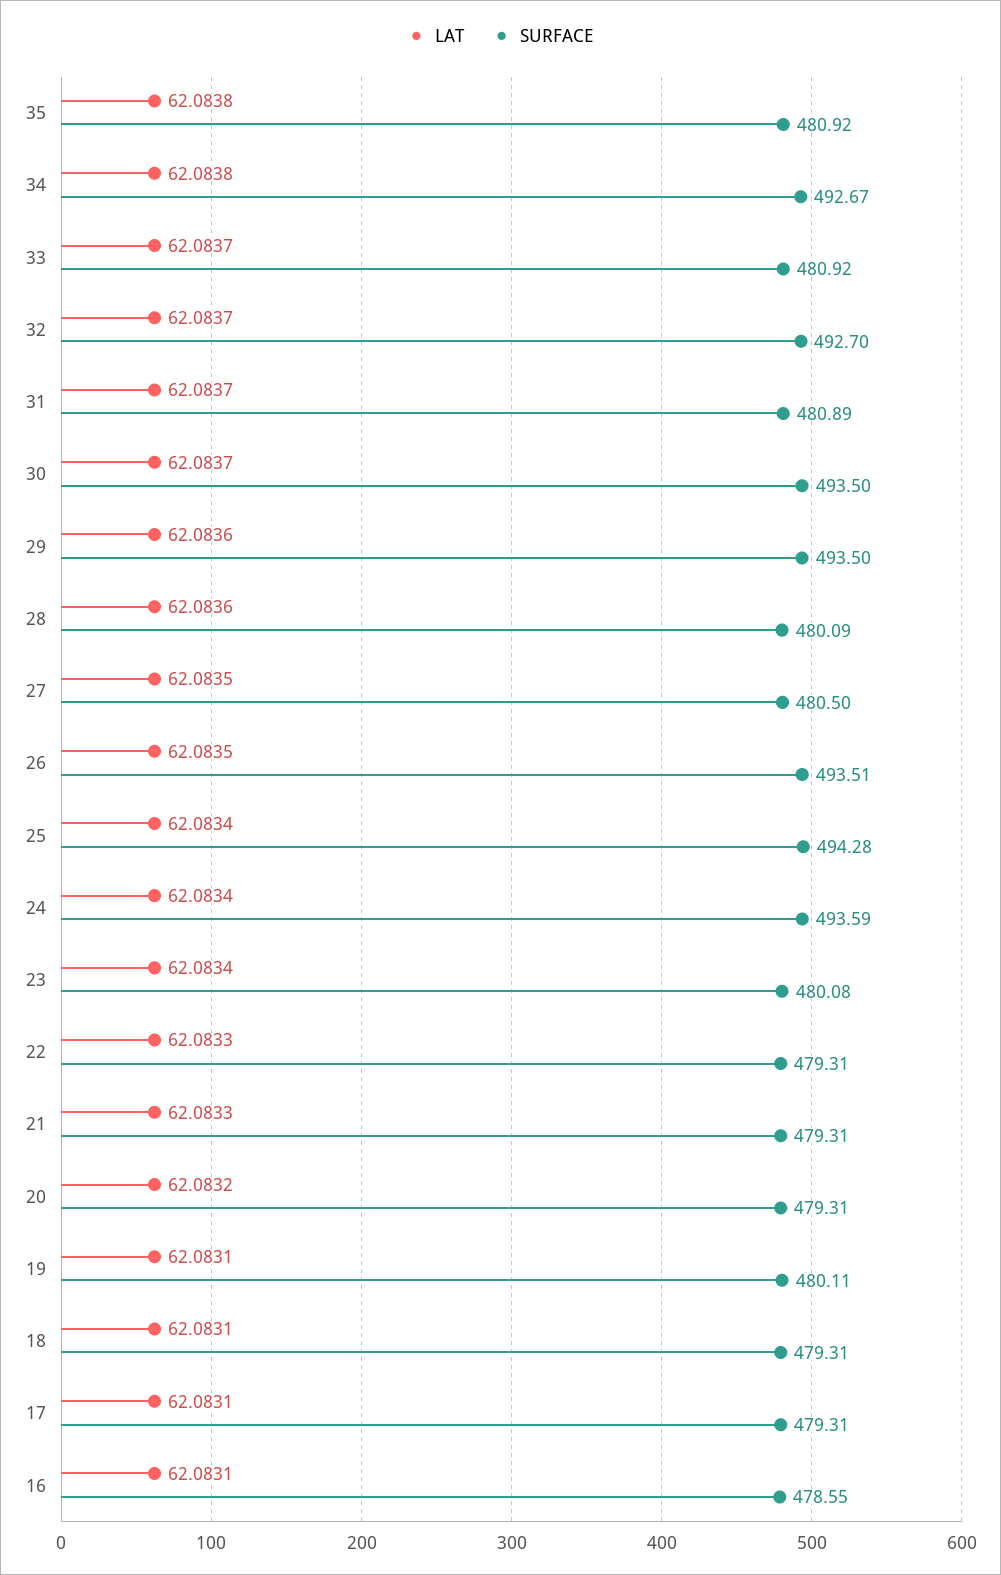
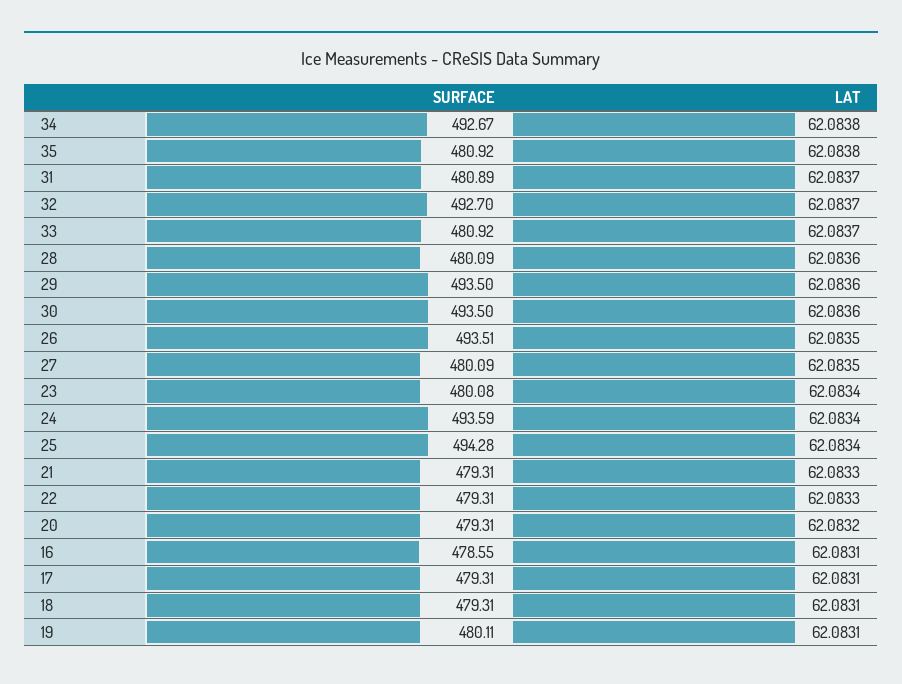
  {
    "LAT": {
      "35": 62.0838,
      "34": 62.0838,
      "33": 62.0837,
      "32": 62.0837,
      "31": 62.0837,
-     "30": 62.0837,
+     "30": 62.0836,
      "29": 62.0836,
      "28": 62.0836,
      "27": 62.0835,
      "26": 62.0835,
      "25": 62.0834,
      "24": 62.0834,
      "23": 62.0834,
      "22": 62.0833,
      "21": 62.0833,
      "20": 62.0832,
      "19": 62.0831,
      "18": 62.0831,
      "17": 62.0831,
      "16": 62.0831
    },
    "SURFACE": {
      "35": 480.92,
      "34": 492.67,
      "33": 480.92,
      "32": 492.7,
      "31": 480.89,
      "30": 493.5,
      "29": 493.5,
      "28": 480.09,
-     "27": 480.5,
+     "27": 480.09,
      "26": 493.51,
      "25": 494.28,
      "24": 493.59,
      "23": 480.08,
      "22": 479.31,
      "21": 479.31,
      "20": 479.31,
      "19": 480.11,
      "18": 479.31,
      "17": 479.31,
      "16": 478.55
    }
  }

